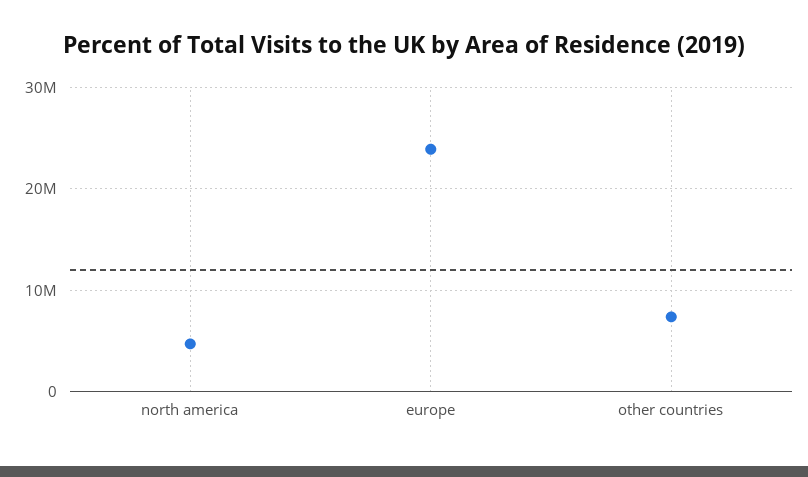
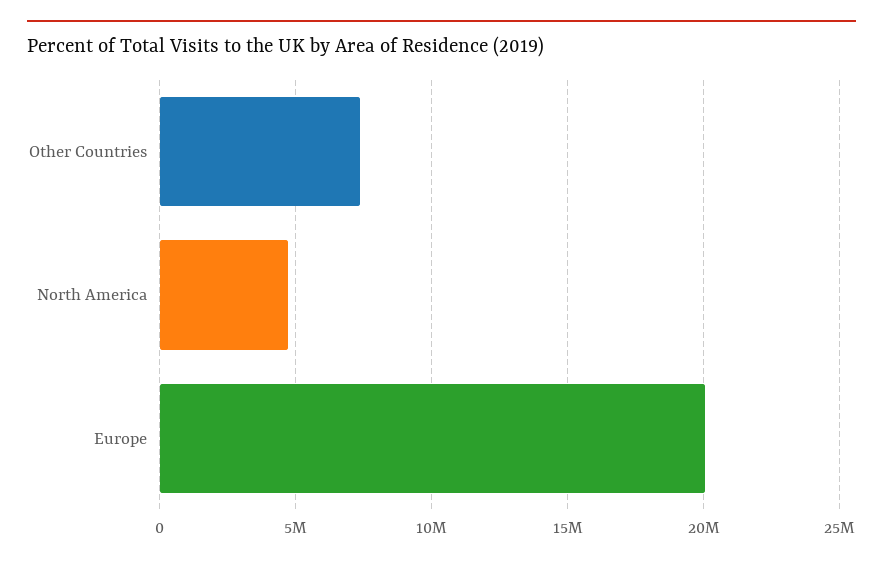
  {
    "north america": 4500000,
-   "europe": 24000000,
+   "europe": 20000000,
    "other countries": 7500000
  }

